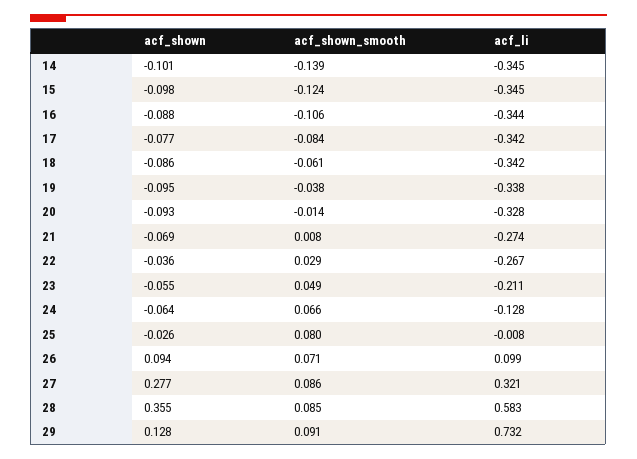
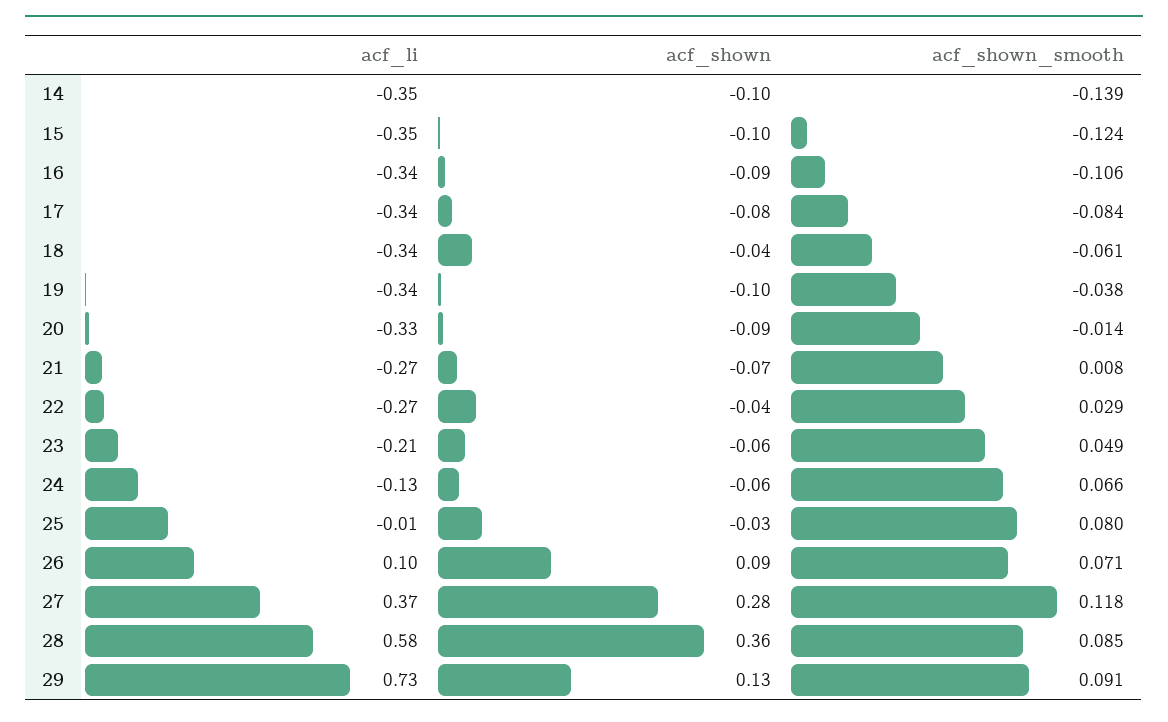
  {
    "acf_shown": {
      "14": -0.101,
      "15": -0.098,
      "16": -0.088,
      "17": -0.077,
-     "18": -0.086,
+     "18": -0.04,
      "19": -0.095,
      "20": -0.093,
      "21": -0.069,
      "22": -0.036,
      "23": -0.055,
      "24": -0.064,
      "25": -0.026,
      "26": 0.094,
      "27": 0.277,
      "28": 0.355,
      "29": 0.128
    },
    "acf_shown_smooth": {
      "14": -0.139,
      "15": -0.124,
      "16": -0.106,
      "17": -0.084,
      "18": -0.061,
      "19": -0.038,
      "20": -0.014,
      "21": 0.008,
      "22": 0.029,
      "23": 0.049,
      "24": 0.066,
      "25": 0.08,
      "26": 0.071,
-     "27": 0.086,
+     "27": 0.118,
      "28": 0.085,
      "29": 0.091
    },
    "acf_li": {
      "14": -0.345,
      "15": -0.345,
      "16": -0.344,
      "17": -0.342,
      "18": -0.342,
      "19": -0.338,
      "20": -0.328,
      "21": -0.274,
      "22": -0.267,
      "23": -0.211,
      "24": -0.128,
      "25": -0.008,
      "26": 0.099,
-     "27": 0.321,
+     "27": 0.37,
      "28": 0.583,
      "29": 0.732
    }
  }

